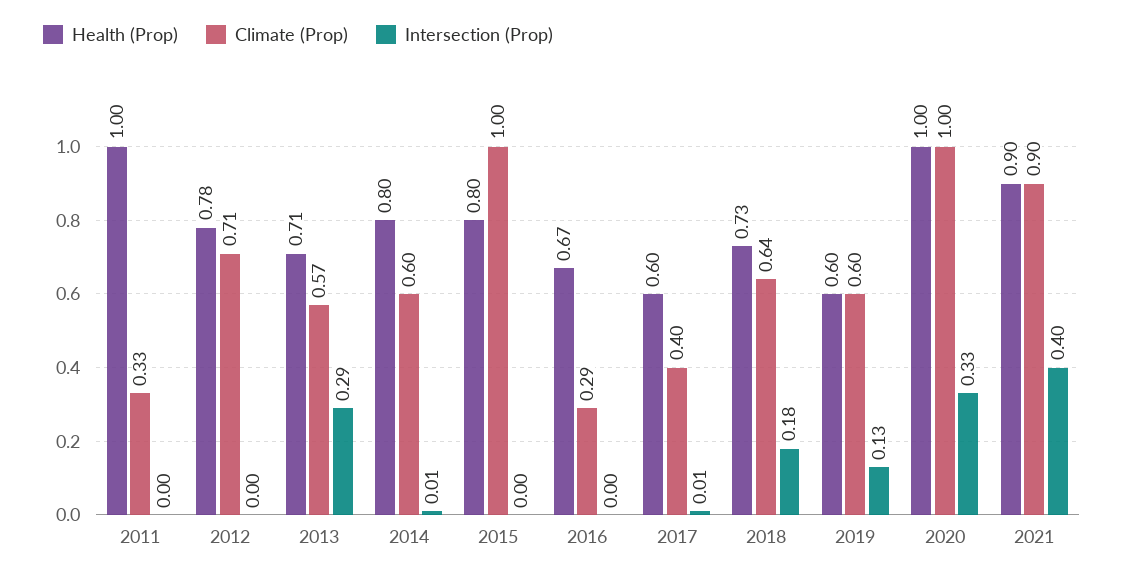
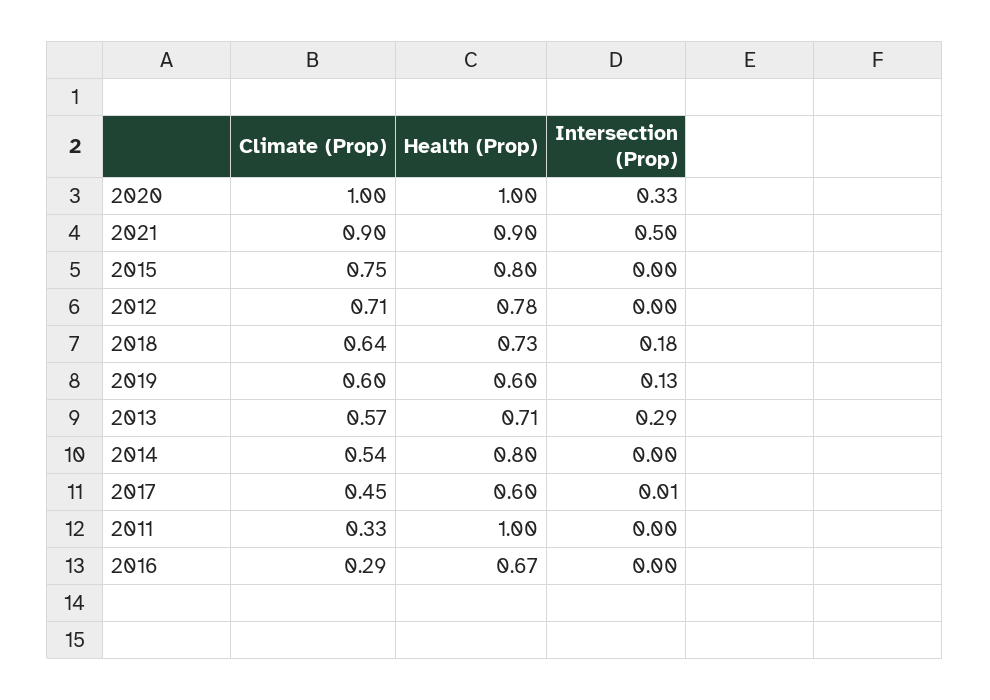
  {
    "Health (Prop)": {
      "2011": 1,
      "2012": 0.78,
      "2013": 0.71,
      "2014": 0.8,
      "2015": 0.8,
      "2016": 0.67,
      "2017": 0.6,
      "2018": 0.73,
      "2019": 0.6,
      "2020": 1,
      "2021": 0.9
    },
    "Climate (Prop)": {
      "2011": 0.33,
      "2012": 0.71,
      "2013": 0.57,
-     "2014": 0.6,
+     "2014": 0.54,
-     "2015": 1,
+     "2015": 0.75,
      "2016": 0.29,
-     "2017": 0.4,
+     "2017": 0.45,
      "2018": 0.64,
      "2019": 0.6,
      "2020": 1,
      "2021": 0.9
    },
    "Intersection (Prop)": {
      "2011": 0,
      "2012": 0,
      "2013": 0.29,
-     "2014": 0.01,
+     "2014": 0,
      "2015": 0,
      "2016": 0,
      "2017": 0.01,
      "2018": 0.18,
      "2019": 0.13,
      "2020": 0.33,
-     "2021": 0.4
+     "2021": 0.5
    }
  }

